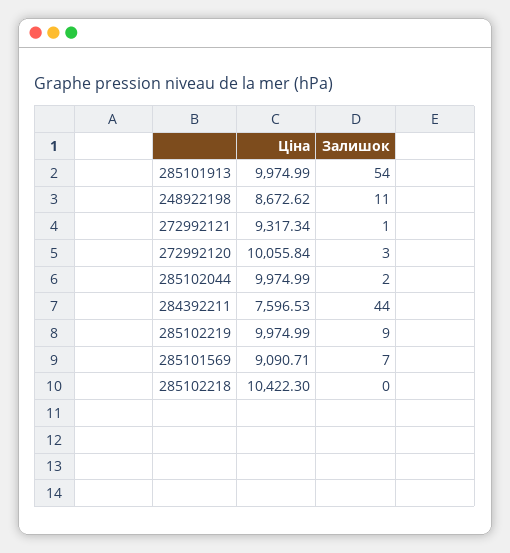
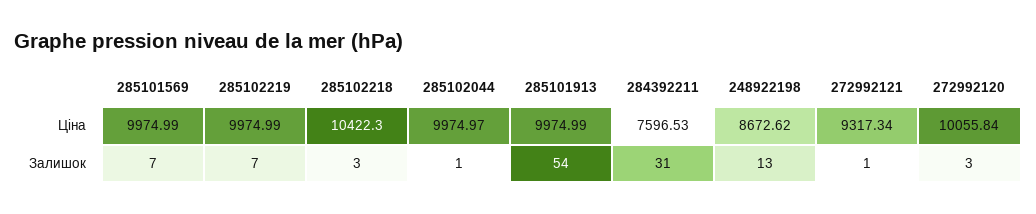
  {
    "Ціна": {
      "285101913": 9974.99,
      "248922198": 8672.62,
      "272992121": 9317.34,
      "272992120": 10055.84,
-     "285102044": 9974.99,
+     "285102044": 9974.97,
      "284392211": 7596.53,
      "285102219": 9974.99,
-     "285101569": 9090.71,
+     "285101569": 9974.99,
      "285102218": 10422.3
    },
    "Залишок": {
      "285101913": 54,
-     "248922198": 11,
+     "248922198": 13,
      "272992121": 1,
      "272992120": 3,
-     "285102044": 2,
+     "285102044": 1,
-     "284392211": 44,
+     "284392211": 31,
-     "285102219": 9,
+     "285102219": 7,
      "285101569": 7,
-     "285102218": 0
+     "285102218": 3
    }
  }

